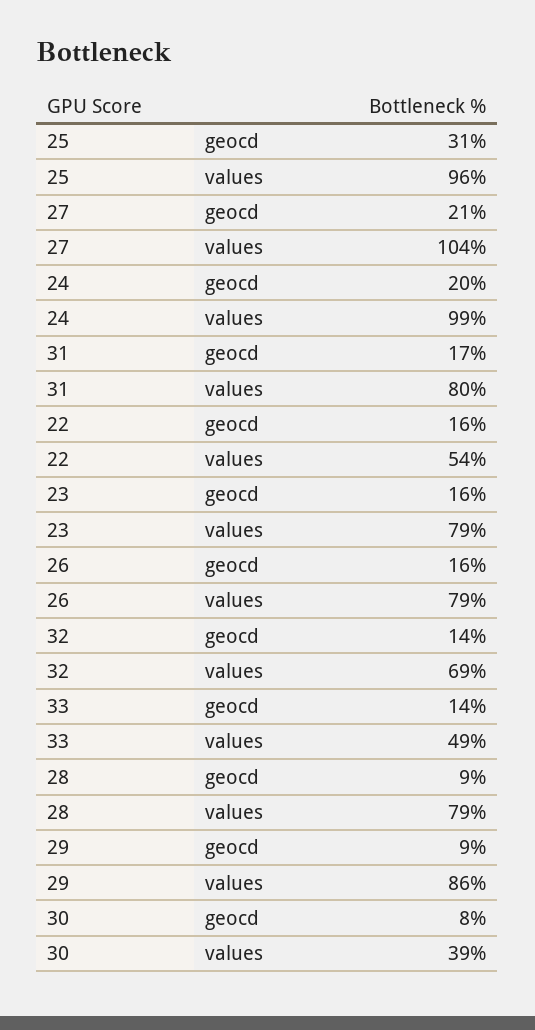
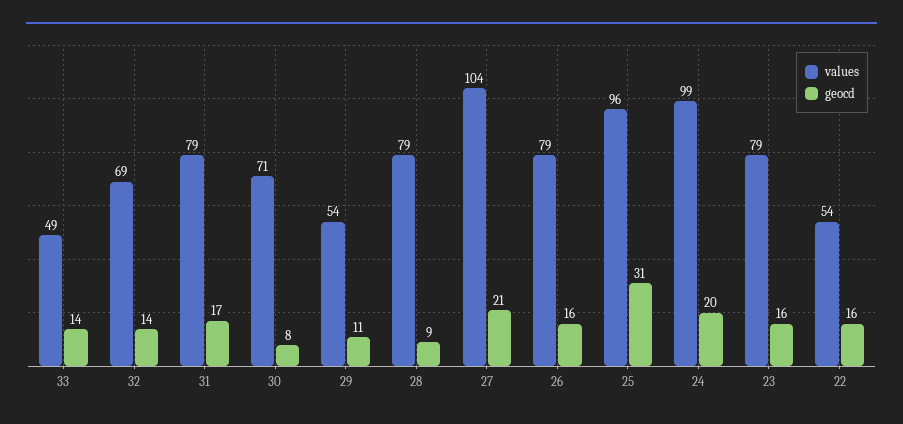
  {
    "geocd": {
      "25": 31,
      "27": 21,
      "24": 20,
      "31": 17,
      "22": 16,
      "23": 16,
      "26": 16,
      "32": 14,
      "33": 14,
      "28": 9,
-     "29": 9,
+     "29": 11,
      "30": 8
    },
    "values": {
      "25": 96,
      "27": 104,
      "24": 99,
-     "31": 80,
+     "31": 79,
      "22": 54,
      "23": 79,
      "26": 79,
      "32": 69,
      "33": 49,
      "28": 79,
-     "29": 86,
+     "29": 54,
-     "30": 39
+     "30": 71
    }
  }

